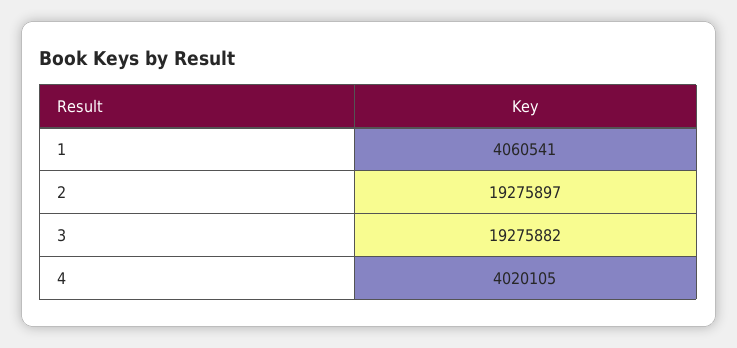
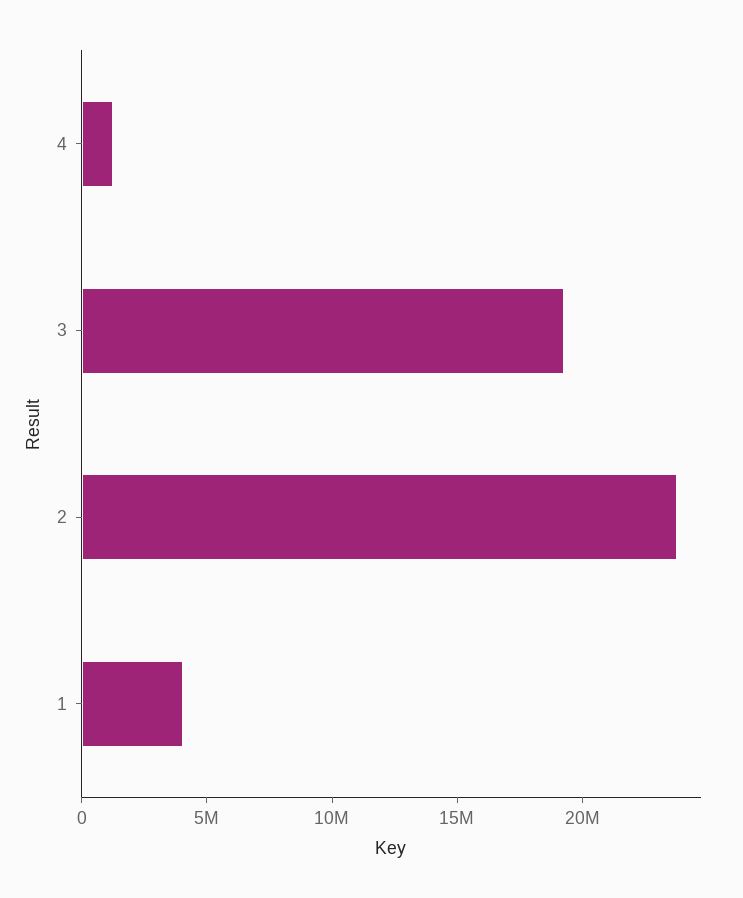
  {
    "1": 4060541,
-   "2": 19275897,
+   "2": 24000000,
    "3": 19275882,
-   "4": 4020105
+   "4": 1000000
  }

